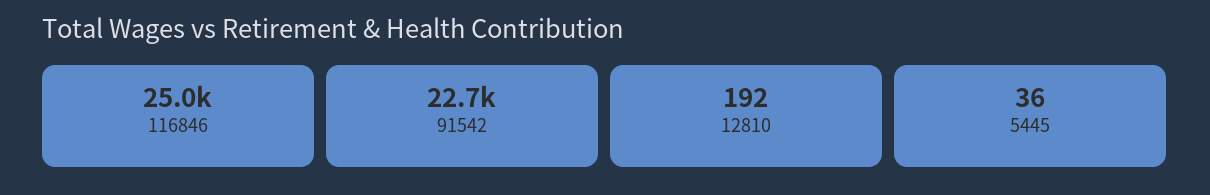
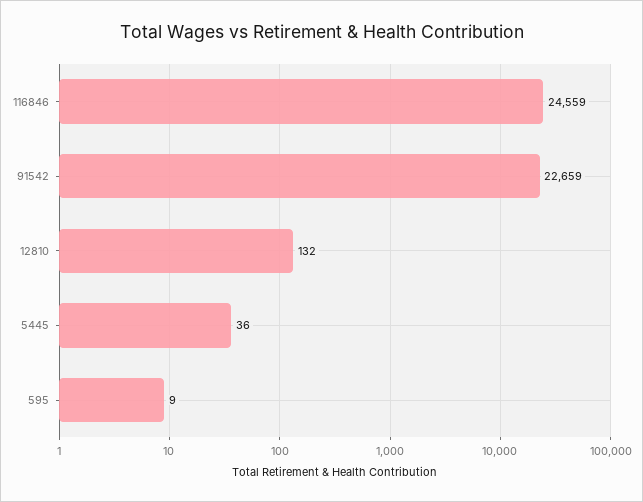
  {
-   "116846": 25000,
+   "116846": 24559,
    "91542": 22659,
-   "12810": 192,
+   "12810": 132,
-   "5445": 36
+   "5445": 36,
+   "595": 9
  }

